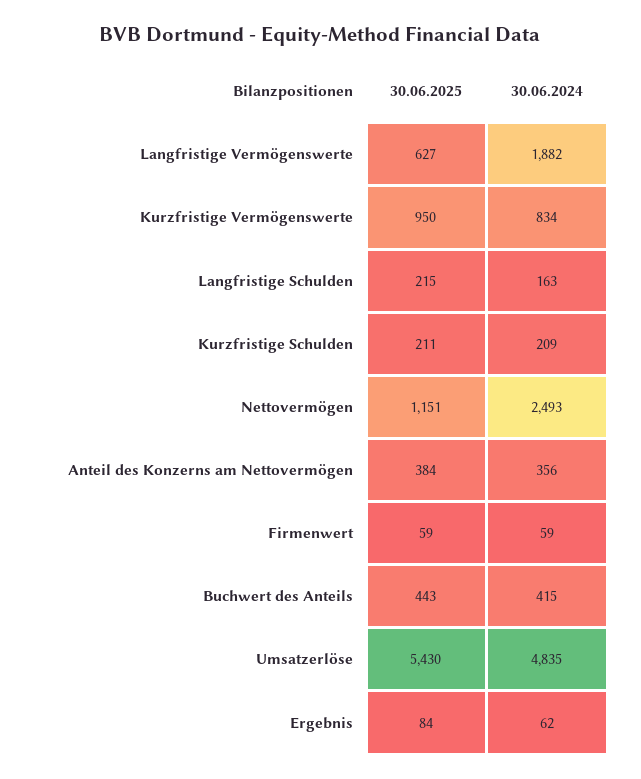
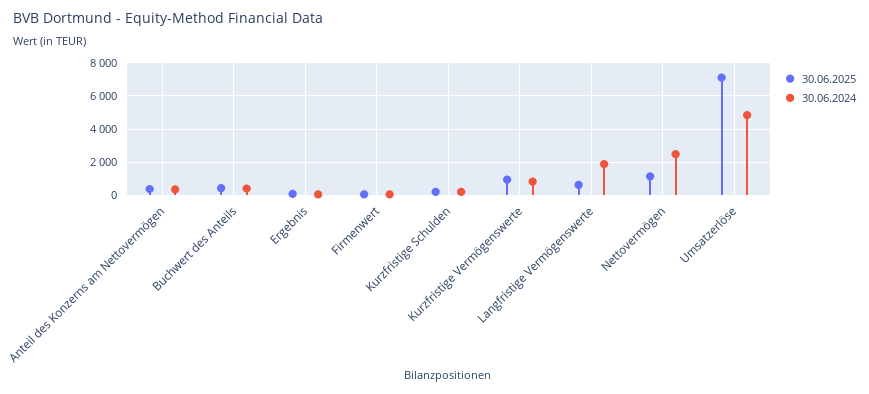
  {
    "30.06.2025": {
      "Langfristige Vermögenswerte": 627,
      "Kurzfristige Vermögenswerte": 950,
-     "Langfristige Schulden": 215,
      "Kurzfristige Schulden": 211,
      "Nettovermögen": 1151,
      "Anteil des Konzerns am Nettovermögen": 384,
      "Firmenwert": 59,
      "Buchwert des Anteils": 443,
-     "Umsatzerlöse": 5430,
+     "Umsatzerlöse": 7000,
      "Ergebnis": 84
    },
    "30.06.2024": {
      "Langfristige Vermögenswerte": 1882,
      "Kurzfristige Vermögenswerte": 834,
-     "Langfristige Schulden": 163,
      "Kurzfristige Schulden": 209,
      "Nettovermögen": 2493,
      "Anteil des Konzerns am Nettovermögen": 356,
      "Firmenwert": 59,
      "Buchwert des Anteils": 415,
      "Umsatzerlöse": 4835,
      "Ergebnis": 62
    }
  }

